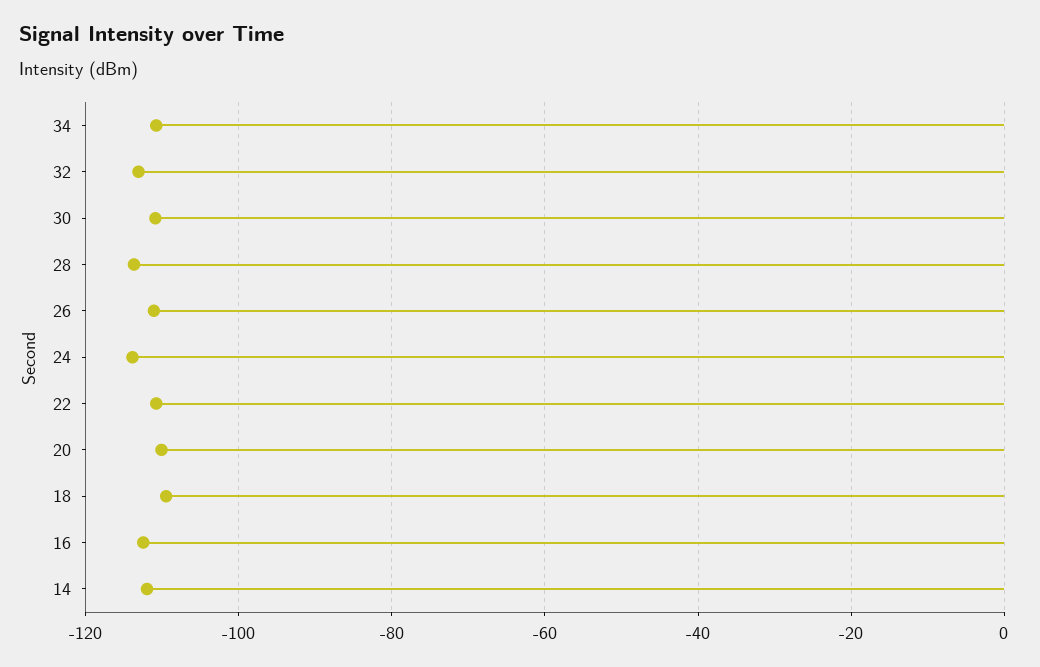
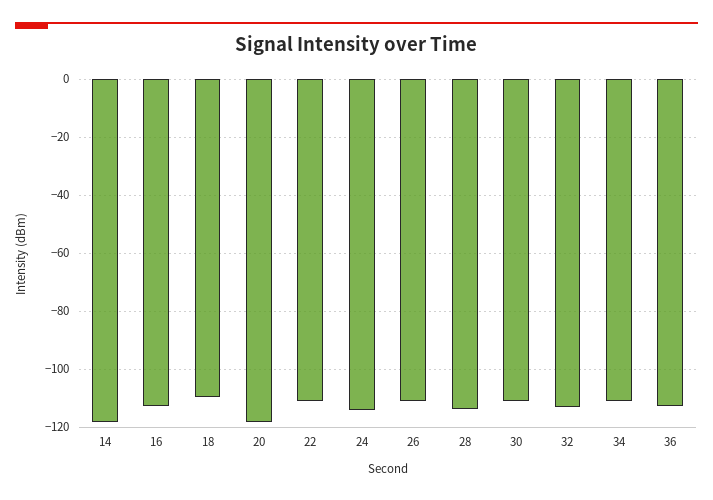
  {
    "34": -110,
    "32": -114,
    "30": -110,
    "28": -114,
    "26": -112,
    "24": -114,
    "22": -110,
-   "20": -110,
+   "20": -117.5,
    "18": -110,
    "16": -112,
-   "14": -112
+   "14": -117.5,
+   "36": -112.5
  }

